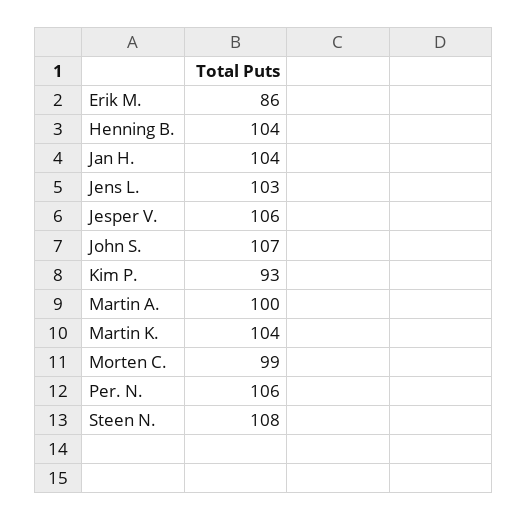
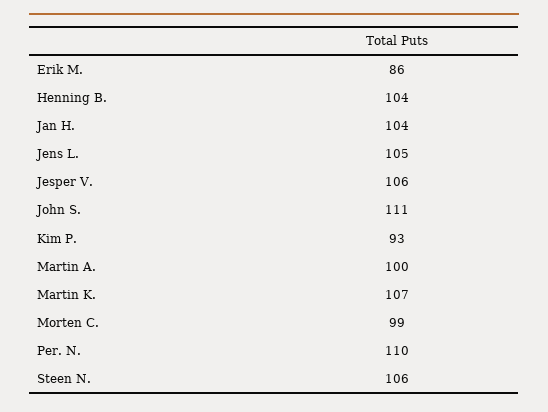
  {
    "Erik M.": 86,
    "Henning B.": 104,
    "Jan H.": 104,
-   "Jens L.": 103,
+   "Jens L.": 105,
    "Jesper V.": 106,
-   "John S.": 107,
+   "John S.": 111,
    "Kim P.": 93,
    "Martin A.": 100,
-   "Martin K.": 104,
+   "Martin K.": 107,
    "Morten C.": 99,
-   "Per. N.": 106,
+   "Per. N.": 110,
-   "Steen N.": 108
+   "Steen N.": 106
  }

